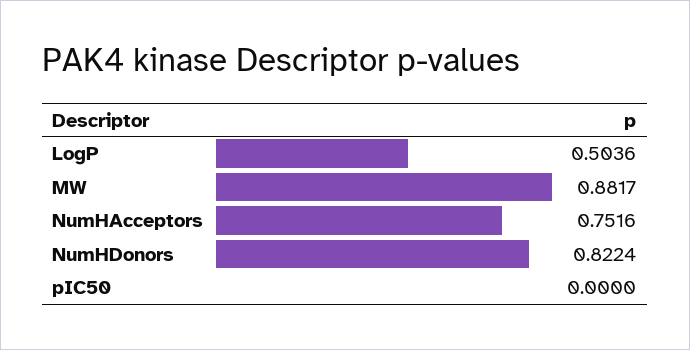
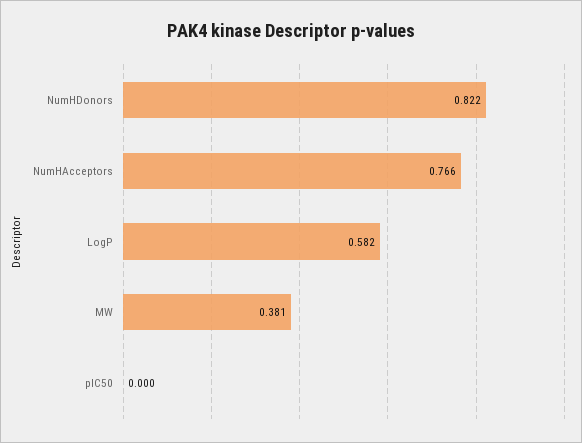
  {
-   "LogP": 0.5036,
+   "LogP": 0.582,
-   "MW": 0.8817,
+   "MW": 0.381,
-   "NumHAcceptors": 0.7516,
+   "NumHAcceptors": 0.766,
    "NumHDonors": 0.8224,
    "pIC50": 0
  }

